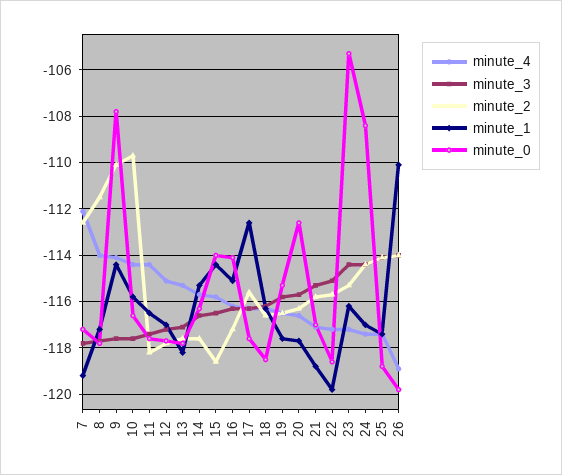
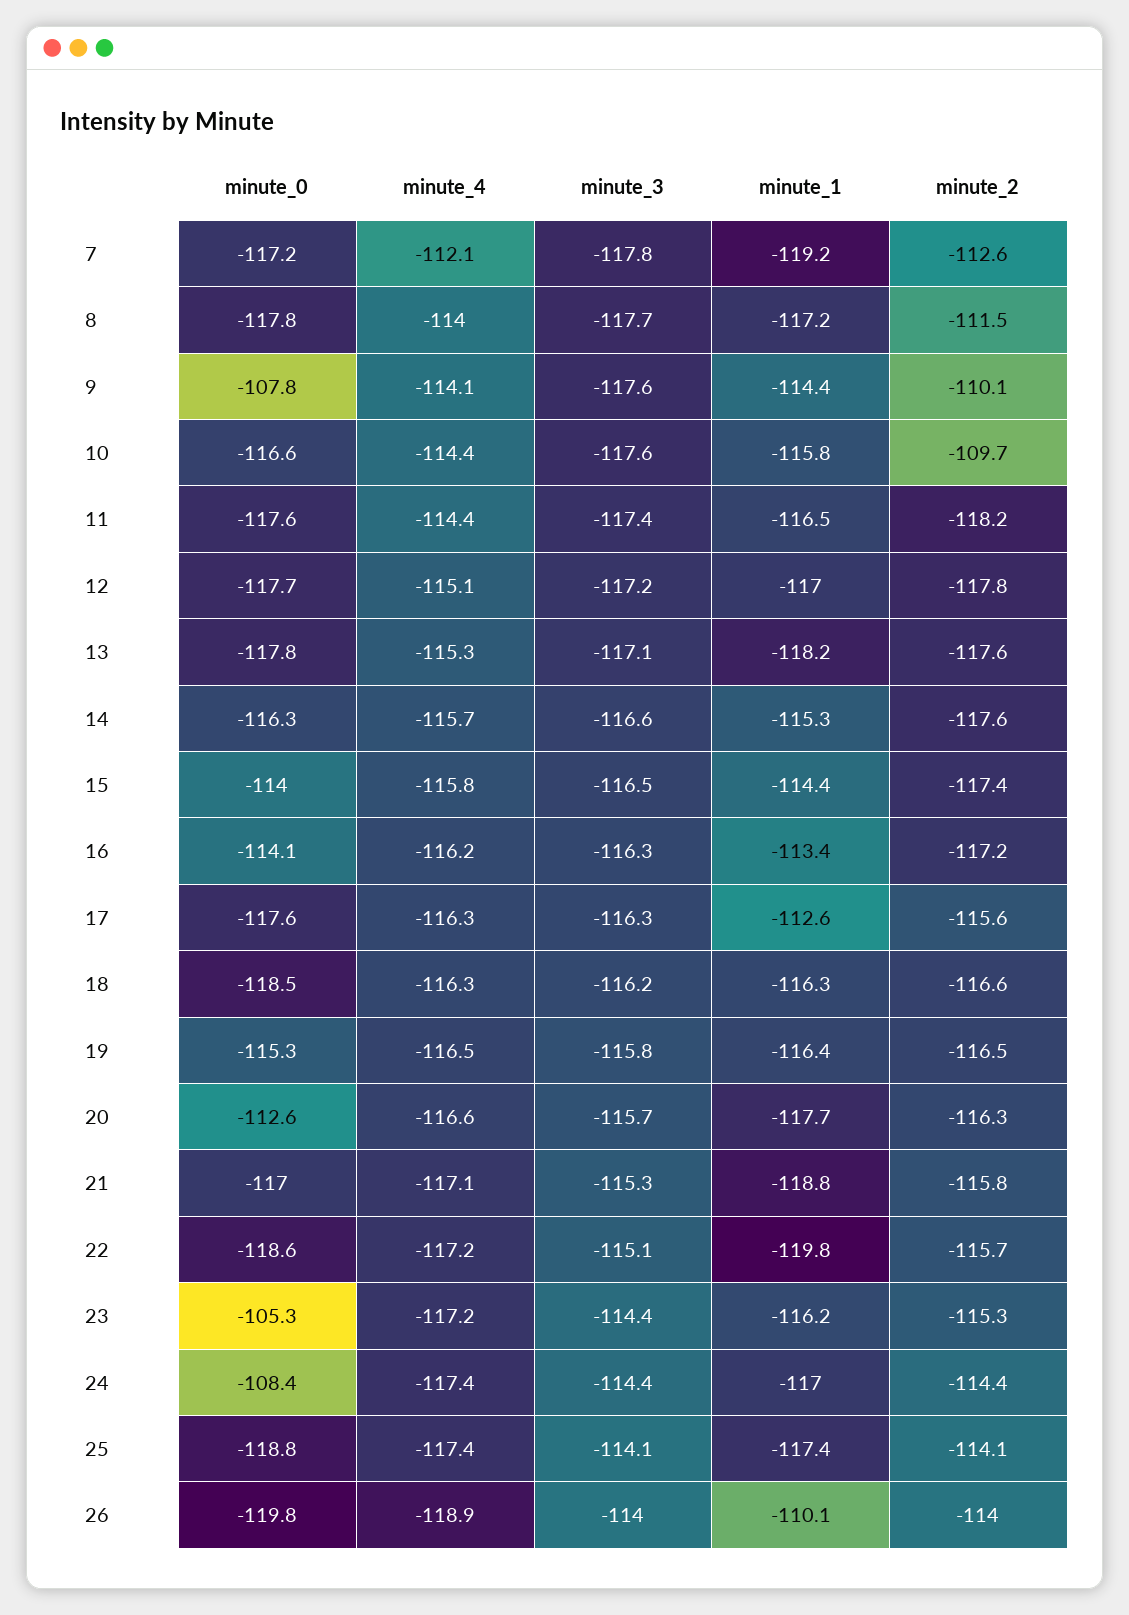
  {
    "minute_4": {
      "7": -112.1,
      "8": -114,
      "9": -114.1,
      "10": -114.4,
      "11": -114.4,
      "12": -115.1,
      "13": -115.3,
      "14": -115.7,
      "15": -115.8,
      "16": -116.2,
      "17": -116.3,
      "18": -116.3,
      "19": -116.5,
      "20": -116.6,
      "21": -117.1,
      "22": -117.2,
      "23": -117.2,
      "24": -117.4,
      "25": -117.4,
      "26": -118.9
    },
    "minute_3": {
      "7": -117.8,
      "8": -117.7,
      "9": -117.6,
      "10": -117.6,
      "11": -117.4,
      "12": -117.2,
      "13": -117.1,
      "14": -116.6,
      "15": -116.5,
      "16": -116.3,
      "17": -116.3,
      "18": -116.2,
      "19": -115.8,
      "20": -115.7,
      "21": -115.3,
      "22": -115.1,
      "23": -114.4,
      "24": -114.4,
      "25": -114.1,
      "26": -114
    },
    "minute_2": {
      "7": -112.6,
      "8": -111.5,
      "9": -110.1,
      "10": -109.7,
      "11": -118.2,
      "12": -117.8,
      "13": -117.6,
      "14": -117.6,
-     "15": -118.5,
+     "15": -117.4,
      "16": -117.2,
      "17": -115.6,
      "18": -116.6,
      "19": -116.5,
      "20": -116.3,
      "21": -115.8,
      "22": -115.7,
      "23": -115.3,
      "24": -114.4,
      "25": -114.1,
      "26": -114
    },
    "minute_1": {
      "7": -119.2,
      "8": -117.2,
      "9": -114.4,
      "10": -115.8,
      "11": -116.5,
      "12": -117,
      "13": -118.2,
      "14": -115.3,
      "15": -114.4,
-     "16": -115,
+     "16": -113.4,
      "17": -112.6,
      "18": -116.3,
-     "19": -117.5,
+     "19": -116.4,
      "20": -117.7,
      "21": -118.8,
      "22": -119.8,
      "23": -116.2,
      "24": -117,
      "25": -117.4,
      "26": -110.1
    },
    "minute_0": {
      "7": -117.2,
      "8": -117.8,
      "9": -107.8,
      "10": -116.6,
      "11": -117.6,
      "12": -117.7,
      "13": -117.8,
      "14": -116.3,
      "15": -114,
      "16": -114.1,
      "17": -117.6,
      "18": -118.5,
      "19": -115.3,
      "20": -112.6,
      "21": -117,
      "22": -118.6,
      "23": -105.3,
      "24": -108.4,
      "25": -118.8,
      "26": -119.8
    }
  }

